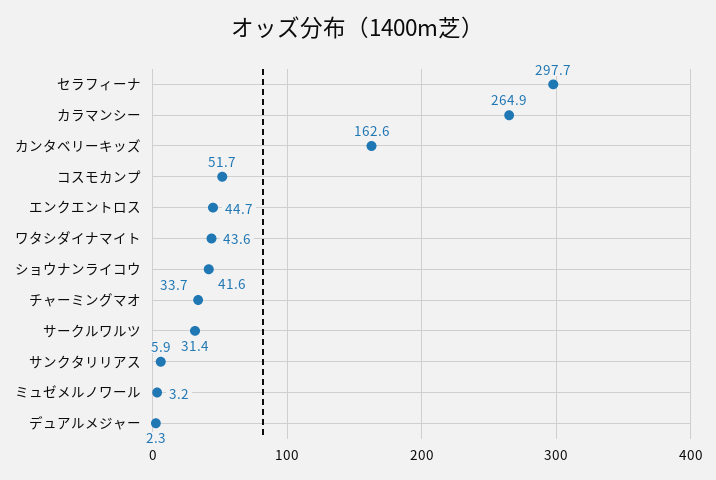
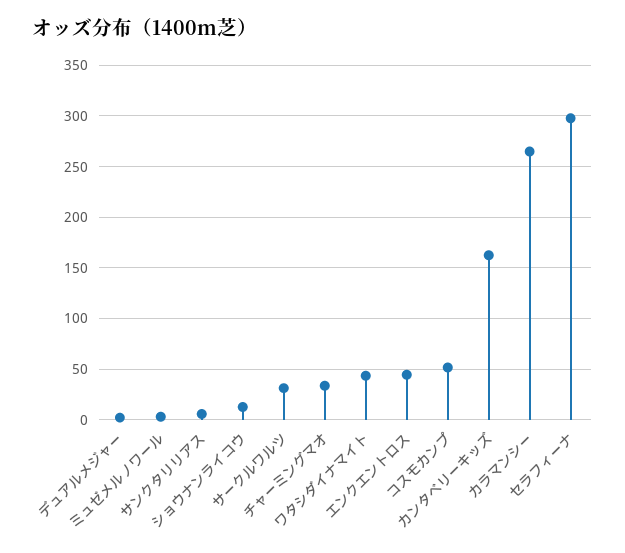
  {
    "セラフィーナ": 297.7,
    "カラマンシー": 264.9,
    "カンタベリーキッズ": 162.6,
    "コスモカンプ": 51.7,
    "エンクエントロス": 44.7,
    "ワタシダイナマイト": 43.6,
-   "ショウナンライコウ": 41.6,
+   "ショウナンライコウ": 10,
    "チャーミングマオ": 33.7,
    "サークルワルツ": 31.4,
    "サンクタリリアス": 5.9,
    "ミュゼメルノワール": 3.2,
    "デュアルメジャー": 2.3
  }

